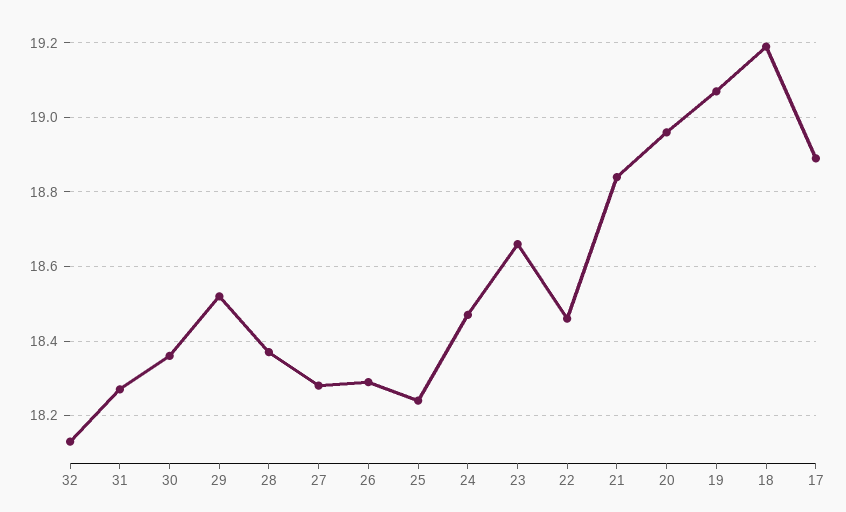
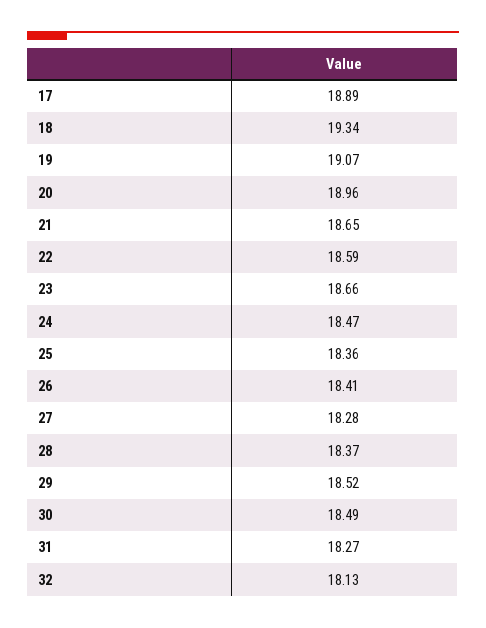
  {
    "32": 18.13,
    "31": 18.27,
-   "30": 18.35,
+   "30": 18.49,
    "29": 18.52,
    "28": 18.37,
    "27": 18.28,
-   "26": 18.3,
+   "26": 18.41,
-   "25": 18.25,
+   "25": 18.36,
    "24": 18.47,
    "23": 18.66,
-   "22": 18.45,
+   "22": 18.59,
-   "21": 18.85,
+   "21": 18.65,
    "20": 18.96,
    "19": 19.07,
-   "18": 19.2,
+   "18": 19.34,
    "17": 18.89
  }

